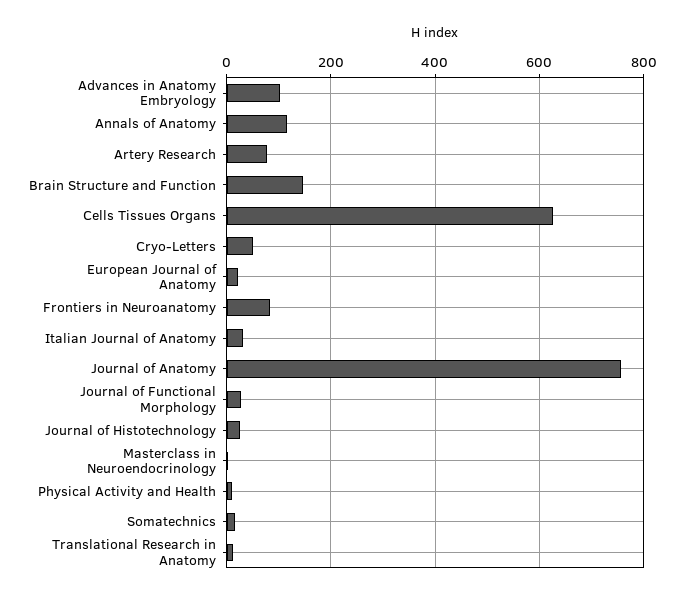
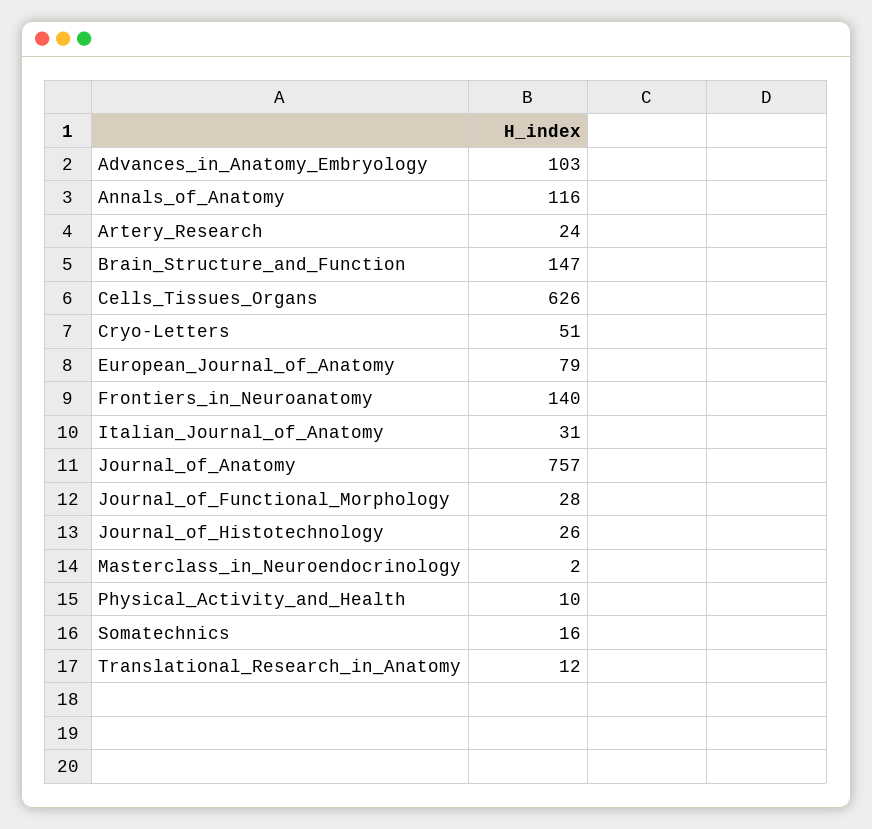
  {
    "Advances in Anatomy Embryology": 103,
    "Annals of Anatomy": 116,
-   "Artery Research": 80,
+   "Artery Research": 24,
    "Brain Structure and Function": 147,
    "Cells Tissues Organs": 626,
    "Cryo-Letters": 51,
-   "European Journal of Anatomy": 20,
+   "European Journal of Anatomy": 79,
-   "Frontiers in Neuroanatomy": 80,
+   "Frontiers in Neuroanatomy": 140,
    "Italian Journal of Anatomy": 31,
    "Journal of Anatomy": 757,
    "Journal of Functional Morphology": 28,
    "Journal of Histotechnology": 26,
    "Masterclass in Neuroendocrinology": 2,
    "Physical Activity and Health": 10,
    "Somatechnics": 16,
    "Translational Research in Anatomy": 12
  }

